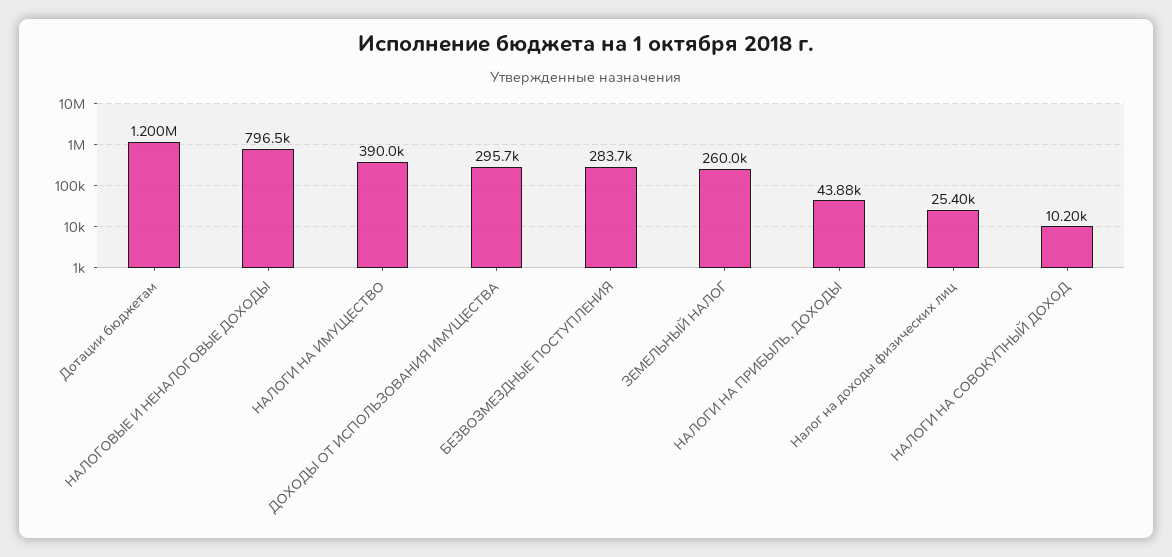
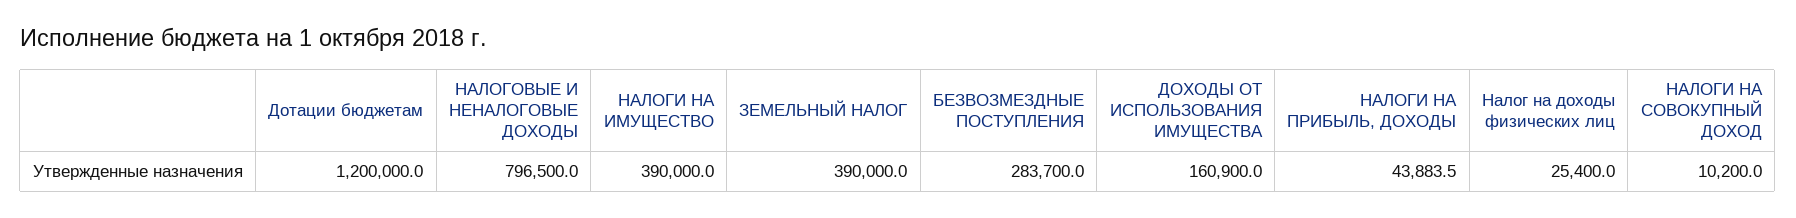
  {
    "Дотации бюджетам": 1200000,
    "НАЛОГОВЫЕ И НЕНАЛОГОВЫЕ ДОХОДЫ": 796500,
    "НАЛОГИ НА ИМУЩЕСТВО": 390000,
-   "ДОХОДЫ ОТ ИСПОЛЬЗОВАНИЯ ИМУЩЕСТВА": 295700,
+   "ДОХОДЫ ОТ ИСПОЛЬЗОВАНИЯ ИМУЩЕСТВА": 160900,
    "БЕЗВОЗМЕЗДНЫЕ ПОСТУПЛЕНИЯ": 283700,
-   "ЗЕМЕЛЬНЫЙ НАЛОГ": 260000,
+   "ЗЕМЕЛЬНЫЙ НАЛОГ": 390000,
    "НАЛОГИ НА ПРИБЫЛЬ, ДОХОДЫ": 43883.5,
    "Налог на доходы физических лиц": 25400,
    "НАЛОГИ НА СОВОКУПНЫЙ ДОХОД": 10200
  }

